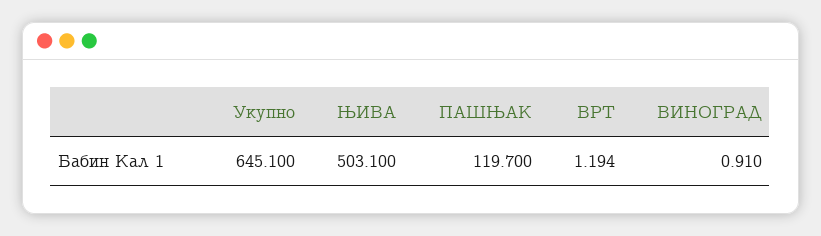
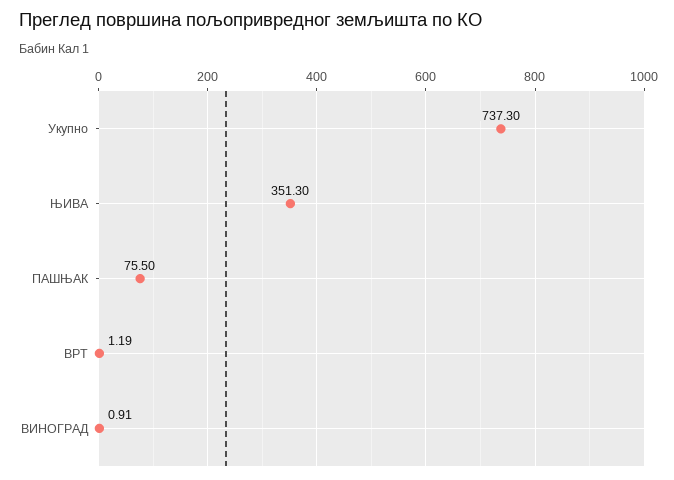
  {
-   "Укупно": 645.1,
+   "Укупно": 737.3,
-   "ЊИВА": 503.1,
+   "ЊИВА": 351.3,
-   "ПАШЊАК": 119.7,
+   "ПАШЊАК": 75.5,
    "ВРТ": 1.194,
    "ВИНОГРАД": 0.91
  }

